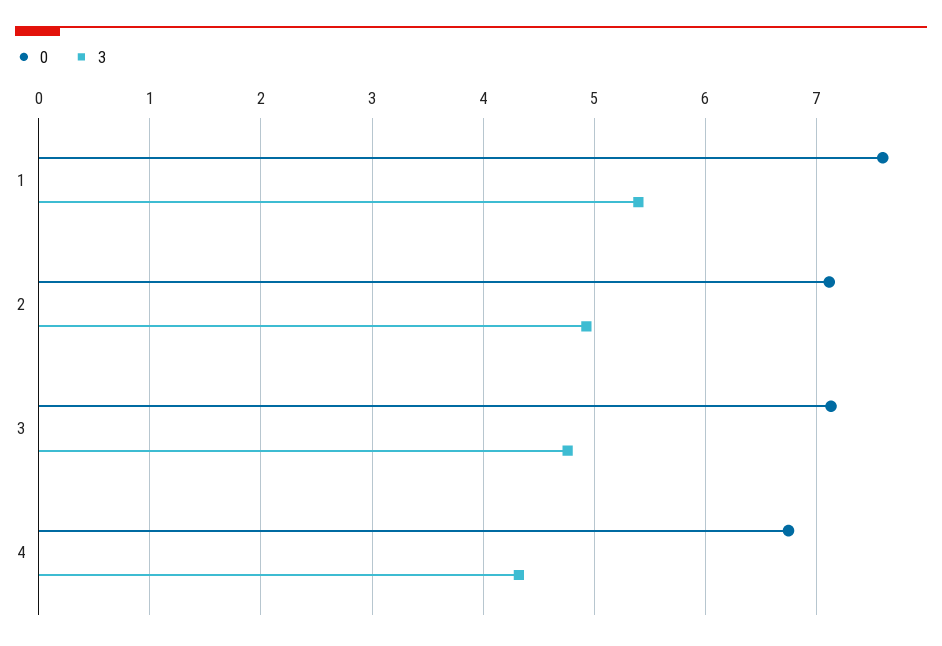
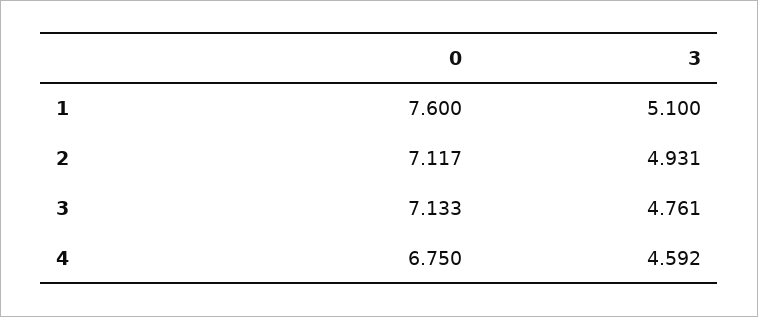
  {
    "0": {
      "1": 7.6,
      "2": 7.117,
      "3": 7.133,
      "4": 6.75
    },
    "3": {
-     "1": 5.4,
+     "1": 5.1,
      "2": 4.931,
      "3": 4.761,
-     "4": 4.3
+     "4": 4.592
    }
  }

